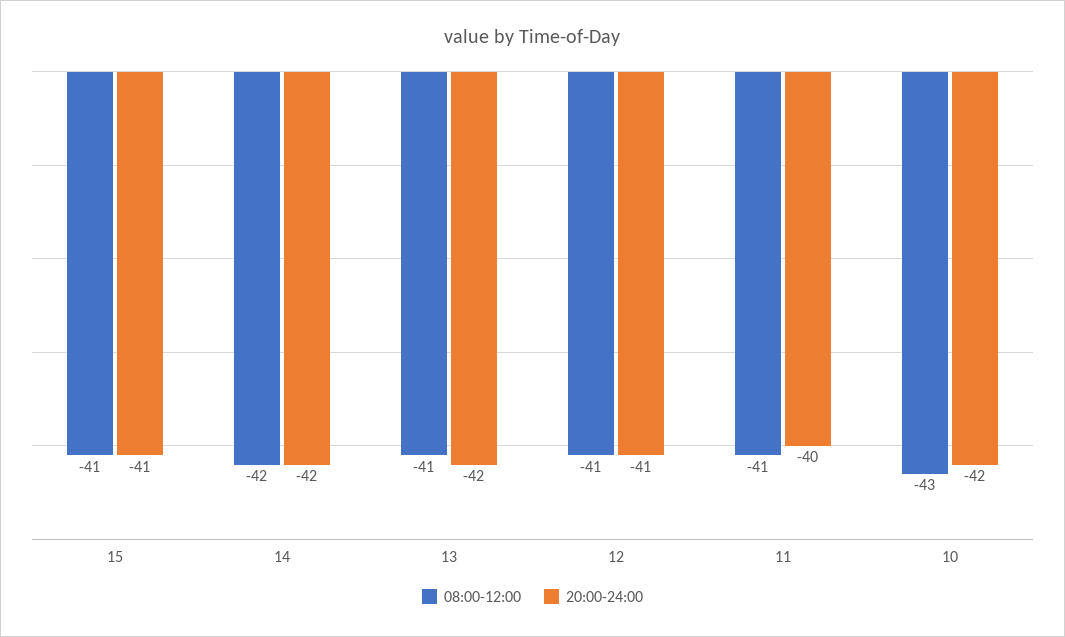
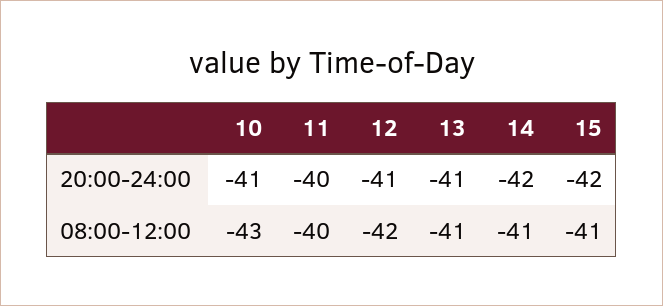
  {
    "08:00-12:00": {
      "15": -41,
-     "14": -42,
+     "14": -41,
      "13": -41,
-     "12": -41,
+     "12": -42,
-     "11": -41,
+     "11": -40,
      "10": -43
    },
    "20:00-24:00": {
-     "15": -41,
+     "15": -42,
      "14": -42,
-     "13": -42,
+     "13": -41,
      "12": -41,
      "11": -40,
-     "10": -42
+     "10": -41
    }
  }

